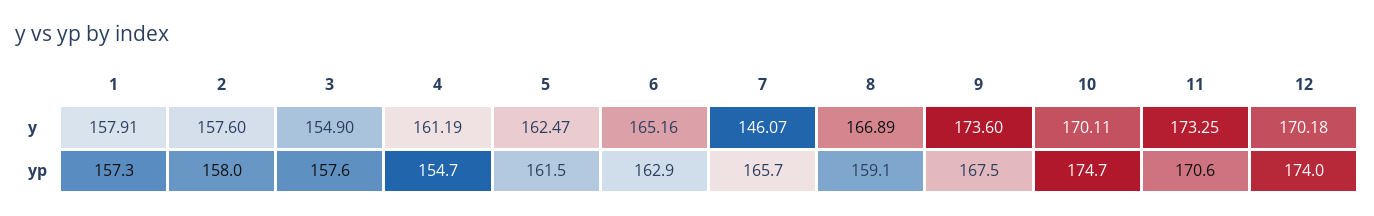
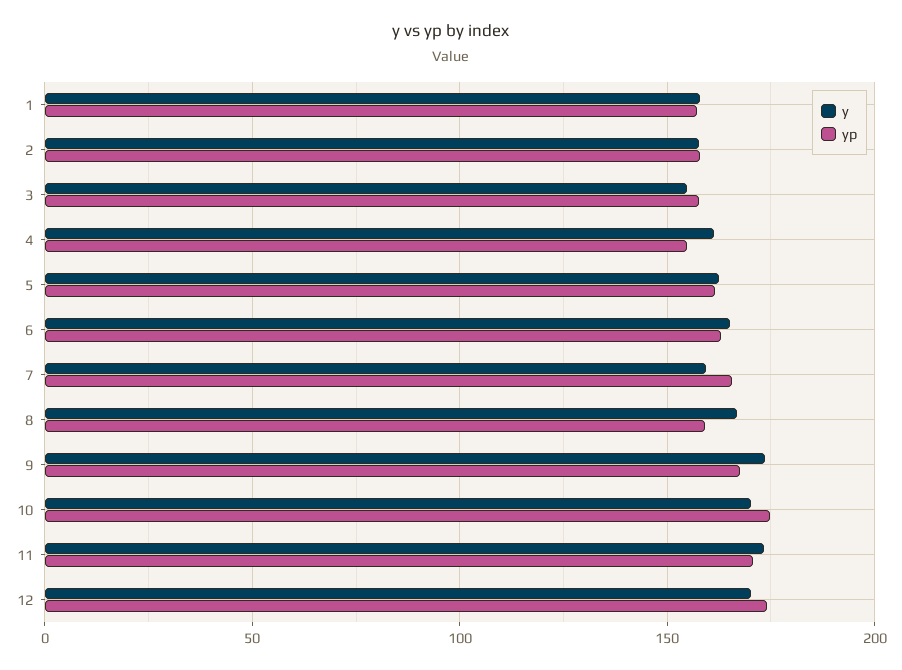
  {
    "y": {
      "1": 157.91,
      "2": 157.6,
      "3": 154.9,
      "4": 161.19,
      "5": 162.47,
      "6": 165.16,
-     "7": 146.07,
+     "7": 160,
      "8": 166.89,
      "9": 173.6,
      "10": 170.11,
      "11": 173.25,
      "12": 170.18
    },
    "yp": {
      "1": 157.3,
      "2": 158,
      "3": 157.6,
      "4": 154.7,
      "5": 161.5,
      "6": 162.9,
      "7": 165.7,
      "8": 159.1,
      "9": 167.5,
      "10": 174.7,
      "11": 170.6,
      "12": 174
    }
  }

